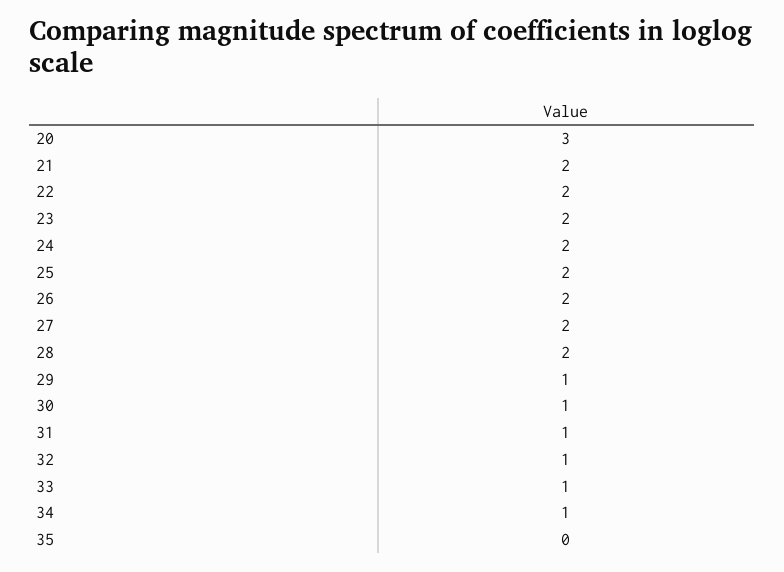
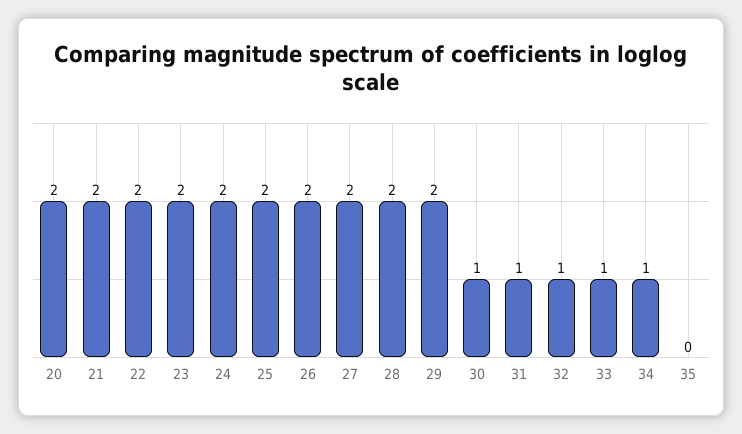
  {
-   "20": 3,
+   "20": 2,
    "21": 2,
    "22": 2,
    "23": 2,
    "24": 2,
    "25": 2,
    "26": 2,
    "27": 2,
    "28": 2,
-   "29": 1,
+   "29": 2,
    "30": 1,
    "31": 1,
    "32": 1,
    "33": 1,
    "34": 1,
    "35": 0
  }

